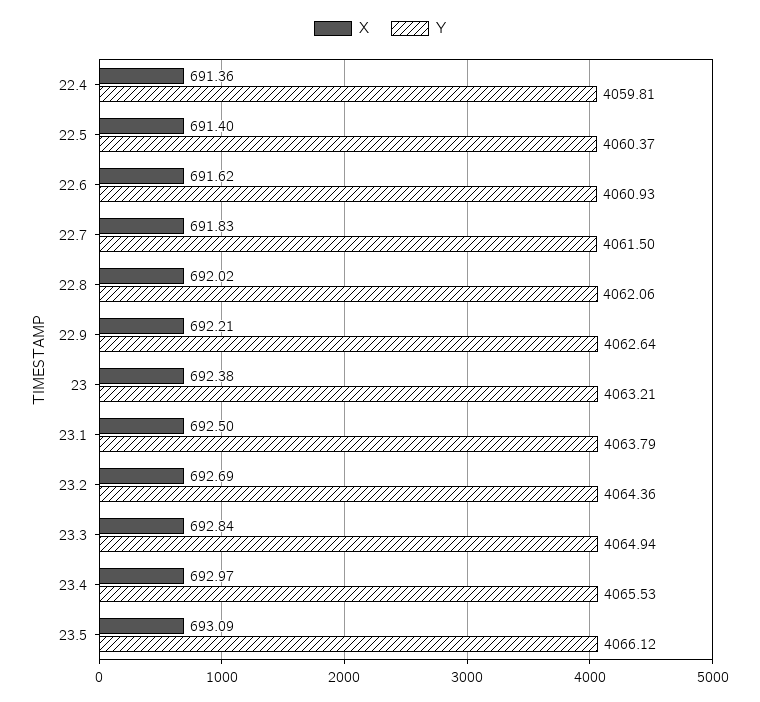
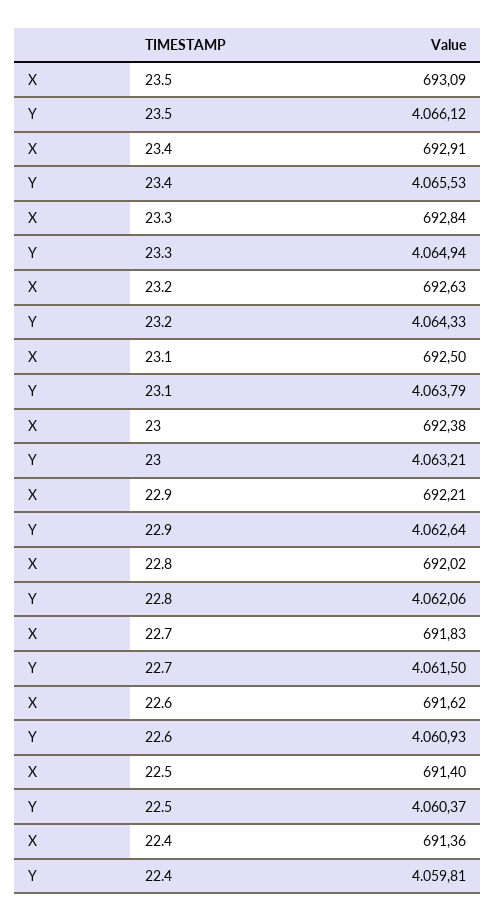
  {
    "X": {
      "22.4": 691.36,
      "22.5": 691.4,
      "22.6": 691.62,
      "22.7": 691.83,
      "22.8": 692.02,
      "22.9": 692.21,
      "23": 692.38,
      "23.1": 692.5,
-     "23.2": 692.69,
+     "23.2": 692.63,
      "23.3": 692.84,
-     "23.4": 692.97,
+     "23.4": 692.91,
      "23.5": 693.09
    },
    "Y": {
      "22.4": 4059.81,
      "22.5": 4060.37,
      "22.6": 4060.93,
      "22.7": 4061.5,
      "22.8": 4062.06,
      "22.9": 4062.64,
      "23": 4063.21,
      "23.1": 4063.79,
-     "23.2": 4064.36,
+     "23.2": 4064.33,
      "23.3": 4064.94,
      "23.4": 4065.53,
      "23.5": 4066.12
    }
  }

